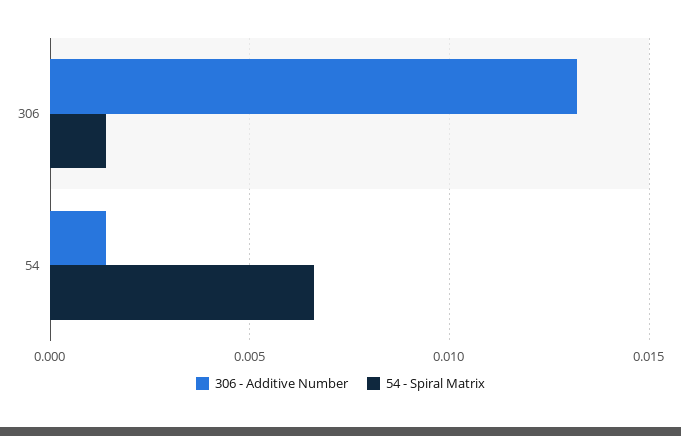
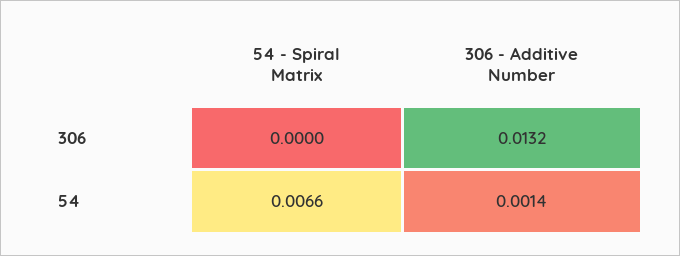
  {
    "306 - Additive Number": {
      "306": 0.0132,
      "54": 0.0014
    },
    "54 - Spiral Matrix": {
-     "306": 0.0015,
+     "306": 0,
      "54": 0.0066
    }
  }

